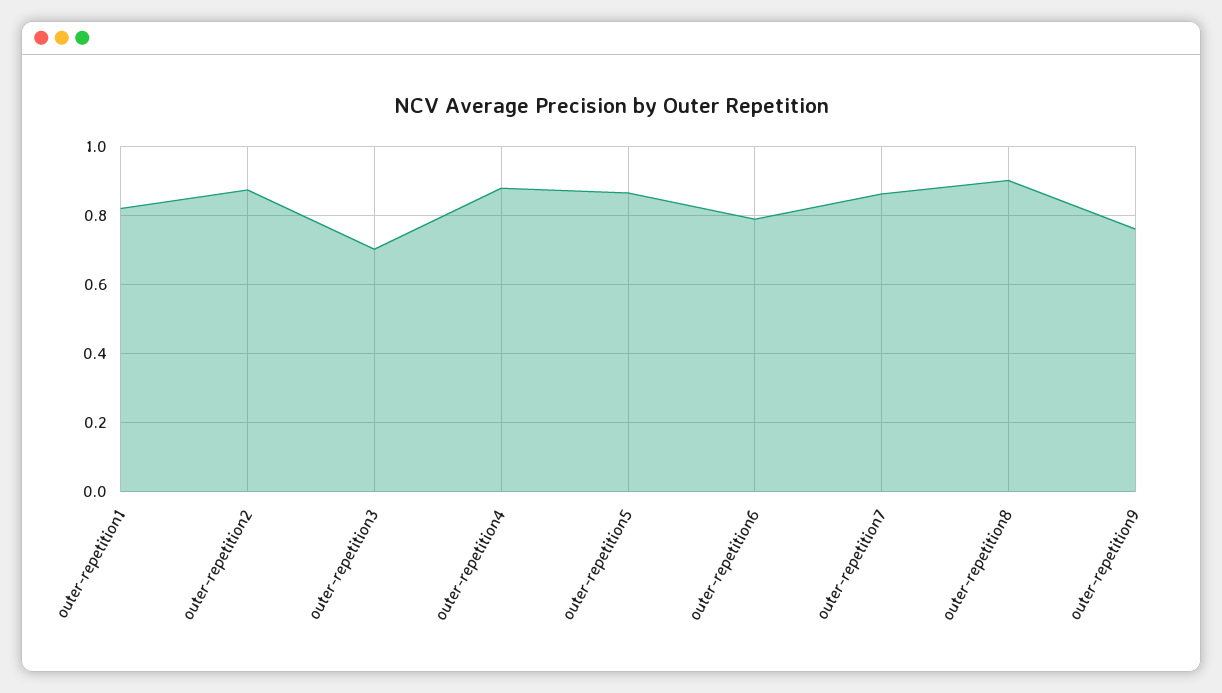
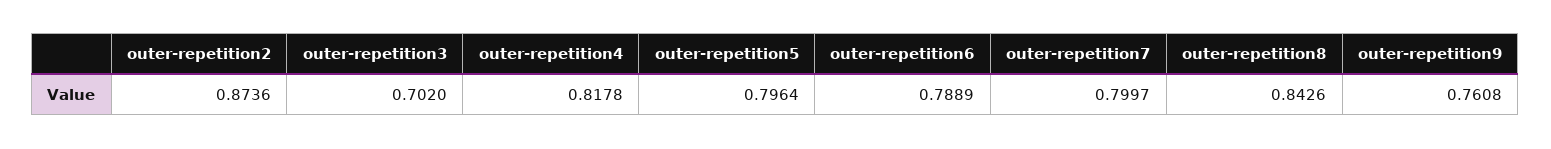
  {
-   "outer-repetition1": 0.82,
    "outer-repetition2": 0.8736,
    "outer-repetition3": 0.702,
-   "outer-repetition4": 0.88,
+   "outer-repetition4": 0.8178,
-   "outer-repetition5": 0.86,
+   "outer-repetition5": 0.7964,
    "outer-repetition6": 0.7889,
-   "outer-repetition7": 0.86,
+   "outer-repetition7": 0.7997,
-   "outer-repetition8": 0.9,
+   "outer-repetition8": 0.8426,
    "outer-repetition9": 0.7608
  }

